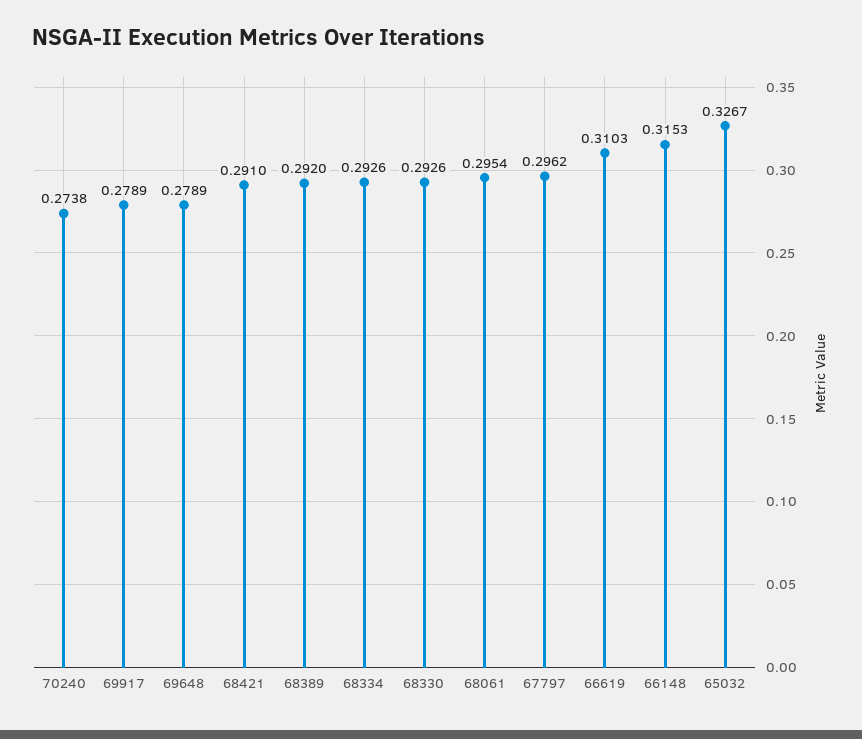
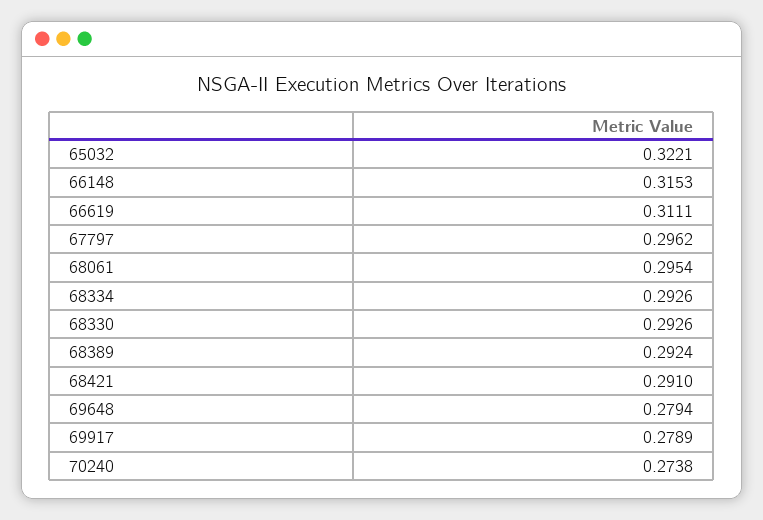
  {
    "70240": 0.2738,
    "69917": 0.2789,
-   "69648": 0.2789,
+   "69648": 0.2794,
    "68421": 0.291,
-   "68389": 0.292,
+   "68389": 0.2924,
    "68334": 0.2926,
    "68330": 0.2926,
    "68061": 0.2954,
    "67797": 0.2962,
-   "66619": 0.3103,
+   "66619": 0.3111,
    "66148": 0.3153,
-   "65032": 0.3267
+   "65032": 0.3221
  }

